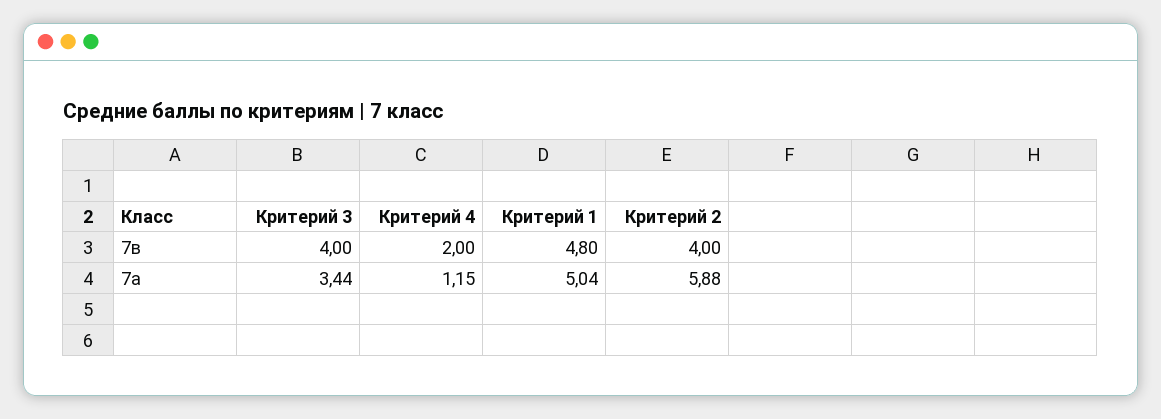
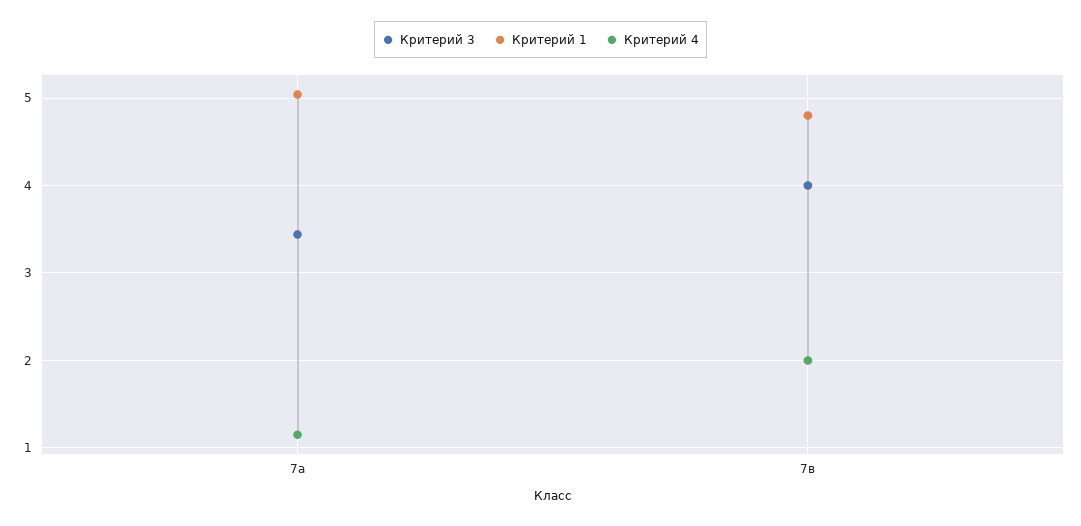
  {
    "Критерий 3": {
      "7в": 4,
      "7а": 3.44
    },
    "Критерий 4": {
      "7в": 2,
      "7а": 1.15
    },
    "Критерий 1": {
      "7в": 4.8,
      "7а": 5.04
-   },
+   }
-   "Критерий 2": {
-     "7в": 4,
-     "7а": 5.88
-   }
  }

